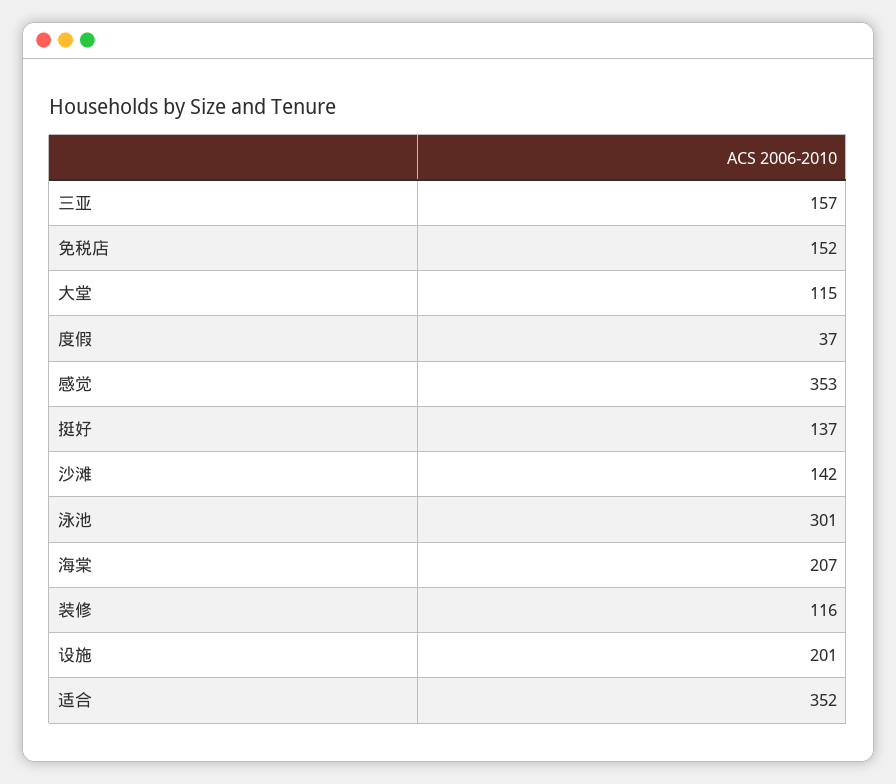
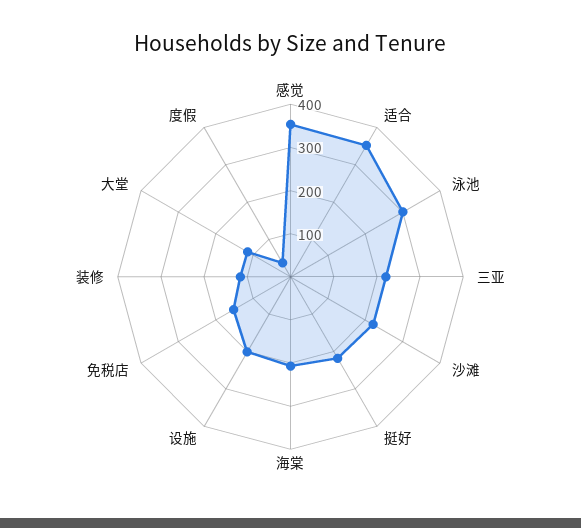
  {
-   "三亚": 157,
+   "三亚": 220,
    "免税店": 152,
    "大堂": 115,
    "度假": 37,
    "感觉": 353,
-   "挺好": 137,
+   "挺好": 220,
-   "沙滩": 142,
+   "沙滩": 220,
    "泳池": 301,
    "海棠": 207,
    "装修": 116,
    "设施": 201,
    "适合": 352
  }

